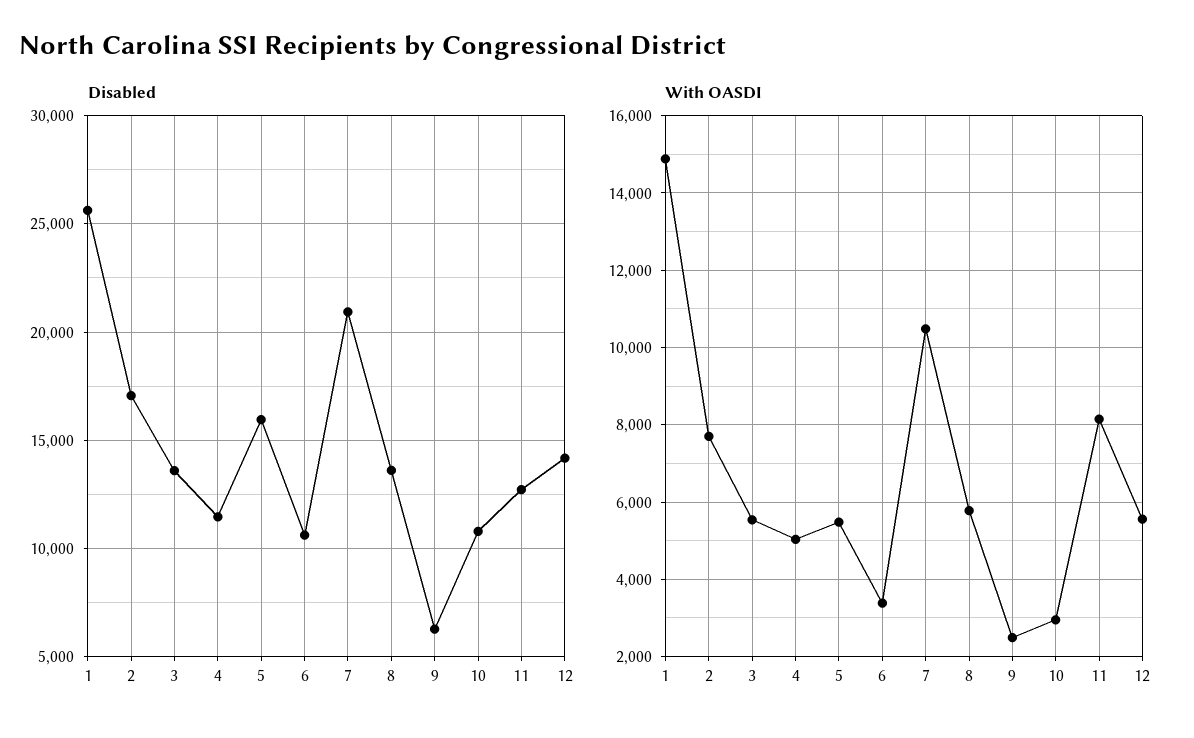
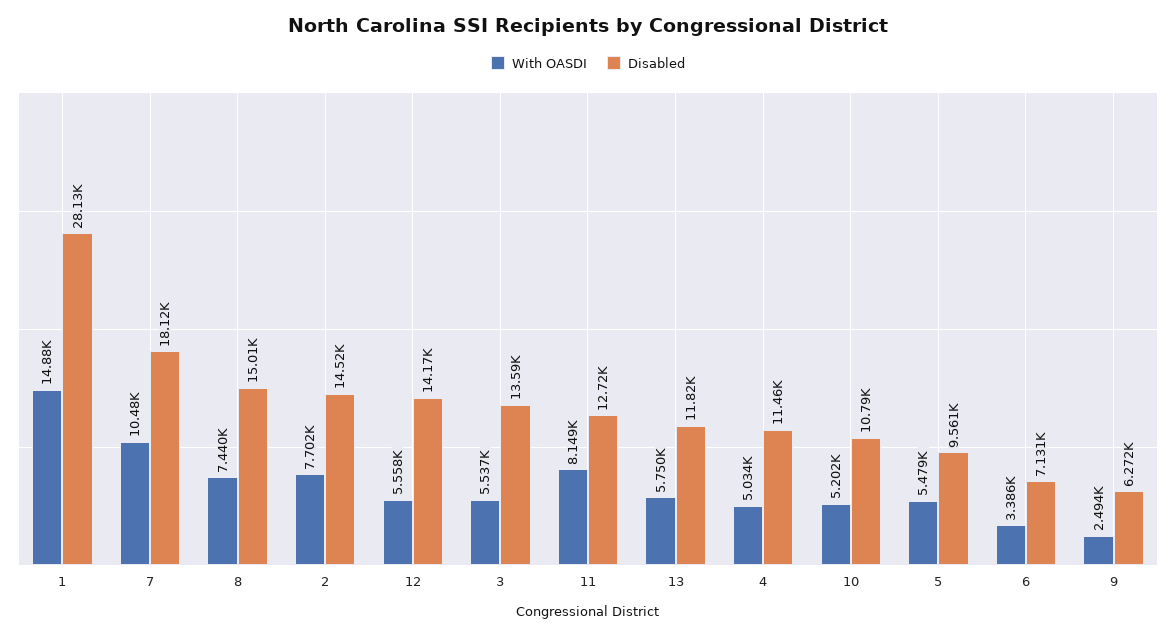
  {
    "Disabled": {
-     "1": 25500,
+     "1": 28130,
-     "2": 17000,
+     "2": 14520,
      "3": 13590,
      "4": 11460,
-     "5": 16000,
+     "5": 9561,
-     "6": 10500,
+     "6": 7131,
-     "7": 21000,
+     "7": 18120,
-     "8": 13500,
+     "8": 15010,
      "9": 6272,
      "10": 10790,
      "11": 12720,
-     "12": 14170
+     "12": 14170,
+     "13": 11820
    },
    "With OASDI": {
      "1": 14880,
      "2": 7702,
      "3": 5537,
      "4": 5034,
      "5": 5479,
      "6": 3386,
      "7": 10480,
-     "8": 5800,
+     "8": 7440,
      "9": 2494,
-     "10": 3000,
+     "10": 5202,
      "11": 8149,
-     "12": 5558
+     "12": 5558,
+     "13": 5750
    }
  }

